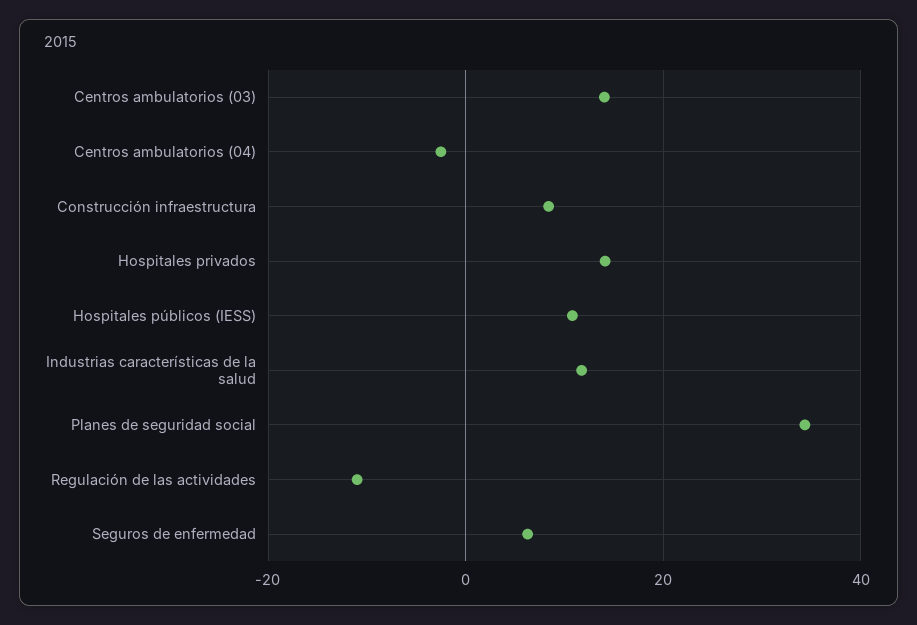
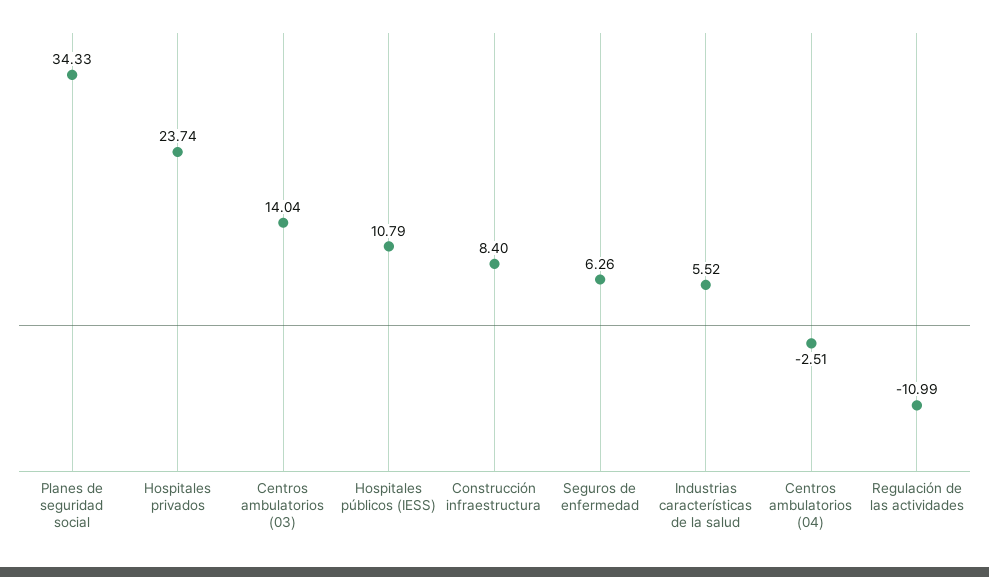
  {
    "Centros ambulatorios (03)": 14.04,
    "Centros ambulatorios (04)": -2.51,
    "Construcción infraestructura": 8.4,
-   "Hospitales privados": 14,
+   "Hospitales privados": 23.74,
    "Hospitales públicos (IESS)": 10.79,
-   "Industrias características de la salud": 12,
+   "Industrias características de la salud": 5.52,
    "Planes de seguridad social": 34.33,
    "Regulación de las actividades": -10.99,
    "Seguros de enfermedad": 6.26
  }

